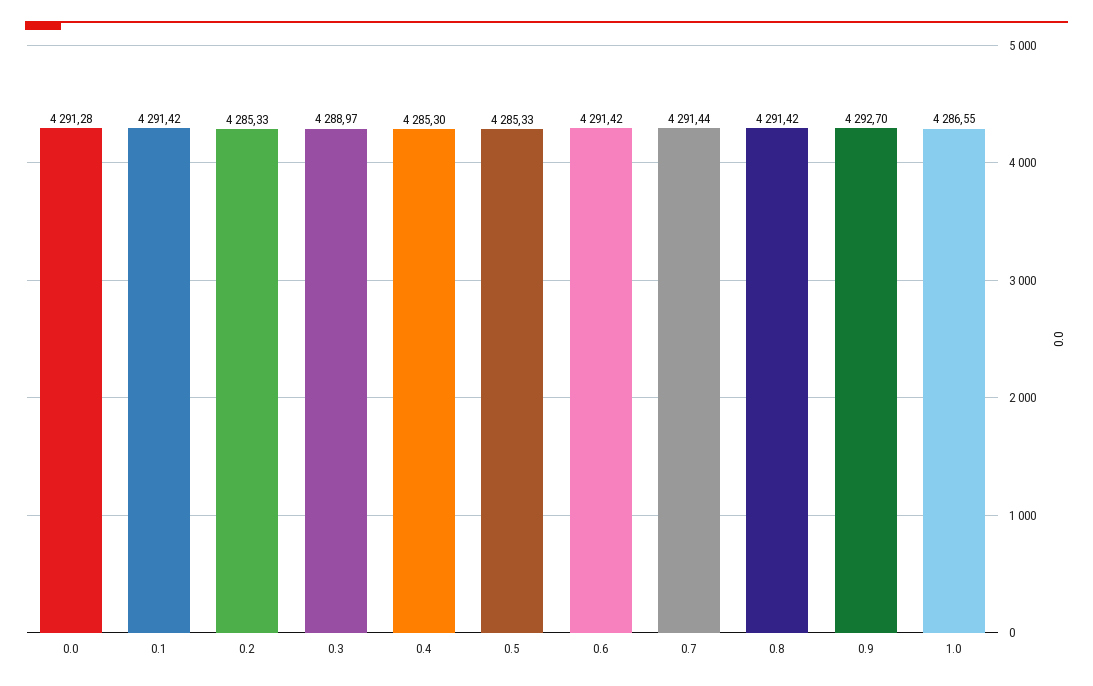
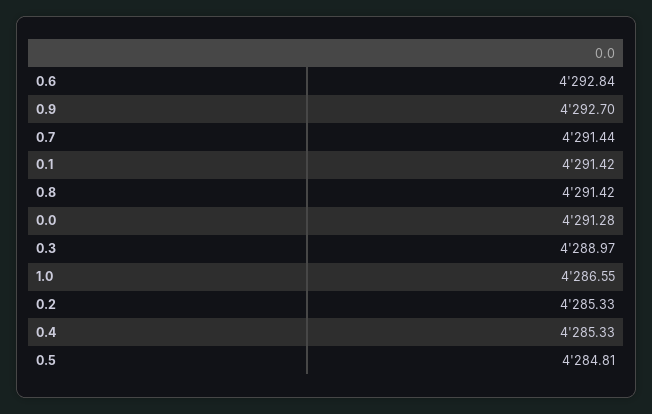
  {
    "0.0": 4291.28,
    "0.1": 4291.42,
    "0.2": 4285.33,
    "0.3": 4288.97,
-   "0.4": 4285.3,
+   "0.4": 4285.33,
-   "0.5": 4285.33,
+   "0.5": 4284.81,
-   "0.6": 4291.42,
+   "0.6": 4292.84,
    "0.7": 4291.44,
    "0.8": 4291.42,
    "0.9": 4292.7,
    "1.0": 4286.55
  }

